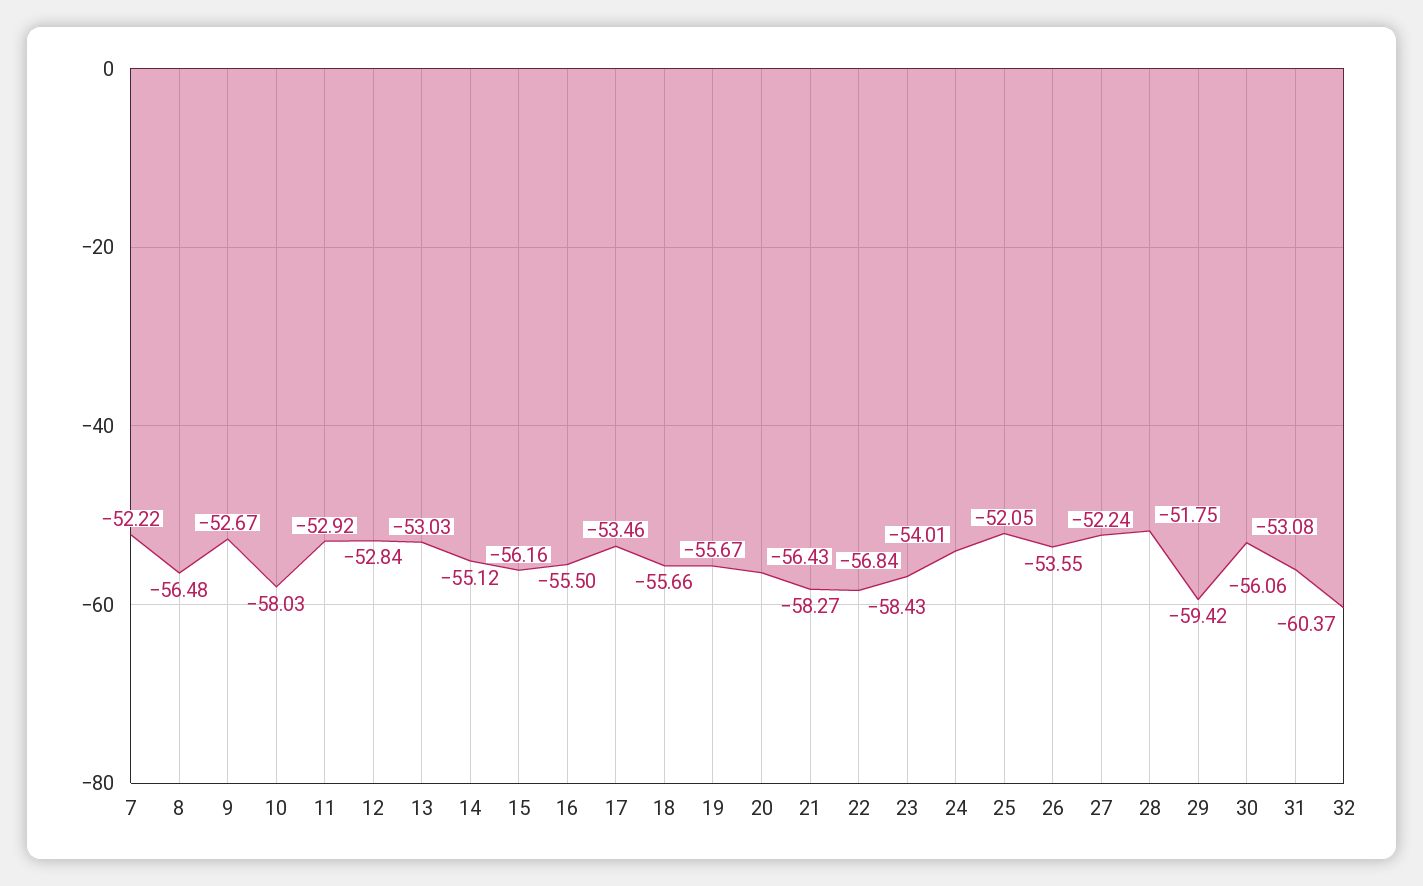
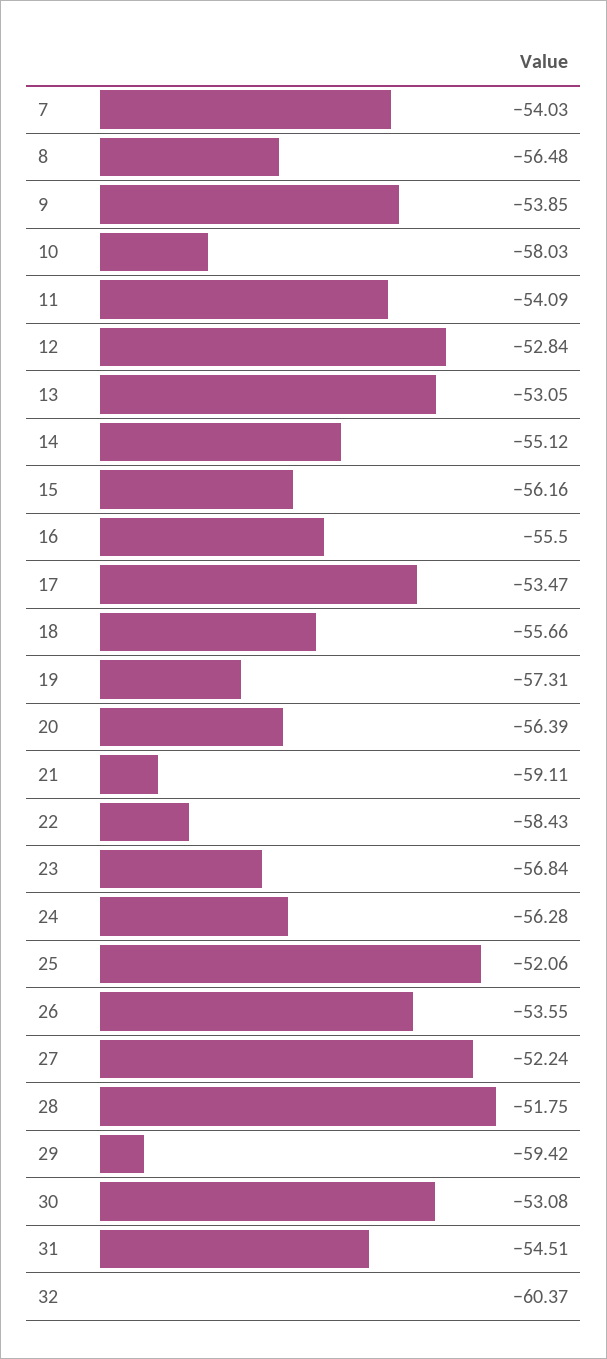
  {
-   "7": -52.22,
+   "7": -54.03,
    "8": -56.48,
-   "9": -52.67,
+   "9": -53.85,
    "10": -58.03,
-   "11": -52.92,
+   "11": -54.09,
    "12": -52.84,
-   "13": -53.03,
+   "13": -53.05,
    "14": -55.12,
    "15": -56.16,
    "16": -55.5,
-   "17": -53.46,
+   "17": -53.47,
    "18": -55.66,
-   "19": -55.67,
+   "19": -57.31,
-   "20": -56.43,
+   "20": -56.39,
-   "21": -58.27,
+   "21": -59.11,
    "22": -58.43,
    "23": -56.84,
-   "24": -54.01,
+   "24": -56.28,
-   "25": -52.05,
+   "25": -52.06,
    "26": -53.55,
    "27": -52.24,
    "28": -51.75,
    "29": -59.42,
    "30": -53.08,
-   "31": -56.06,
+   "31": -54.51,
    "32": -60.37
  }

